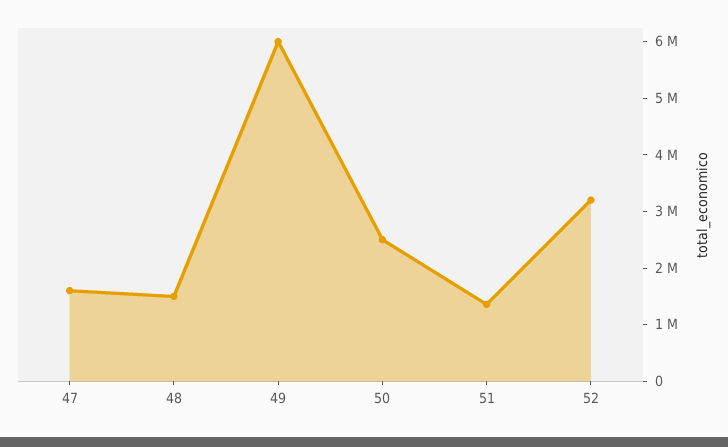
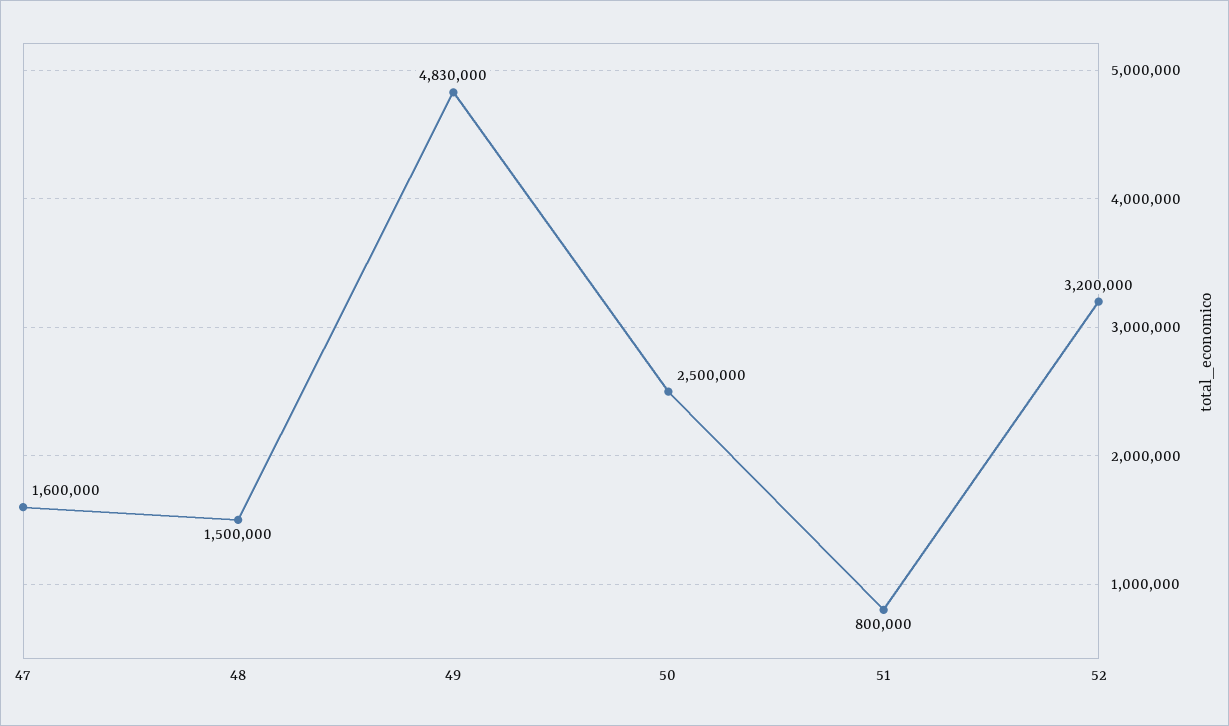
  {
    "47": 1600000,
    "48": 1500000,
-   "49": 6000000,
+   "49": 4830000,
    "50": 2500000,
-   "51": 1400000,
+   "51": 800000,
    "52": 3200000
  }

